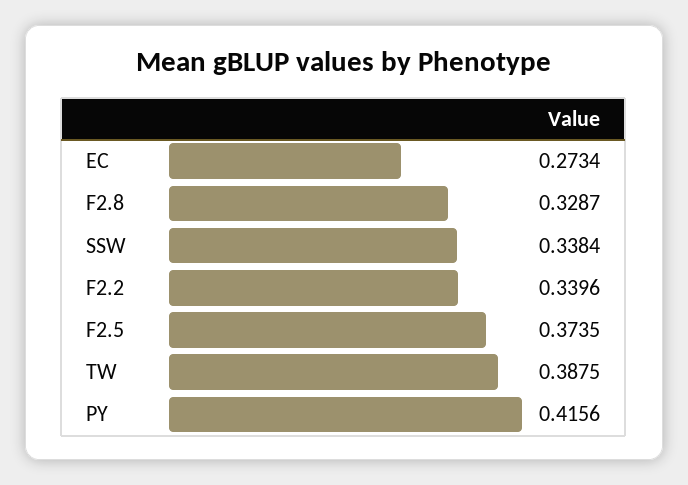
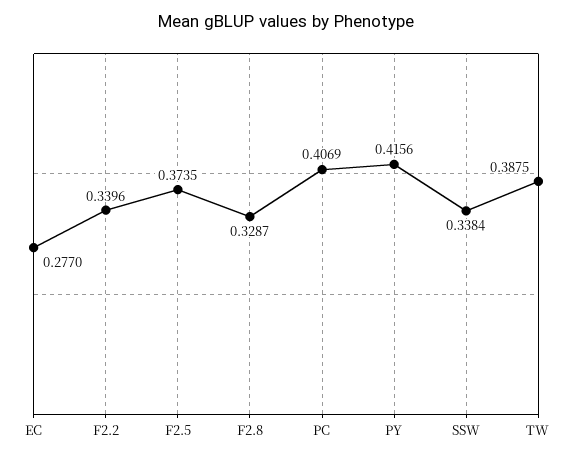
  {
-   "EC": 0.2734,
+   "EC": 0.277,
    "F2.8": 0.3287,
    "SSW": 0.3384,
    "F2.2": 0.3396,
    "F2.5": 0.3735,
    "TW": 0.3875,
-   "PY": 0.4156
+   "PY": 0.4156,
+   "PC": 0.4069
  }

